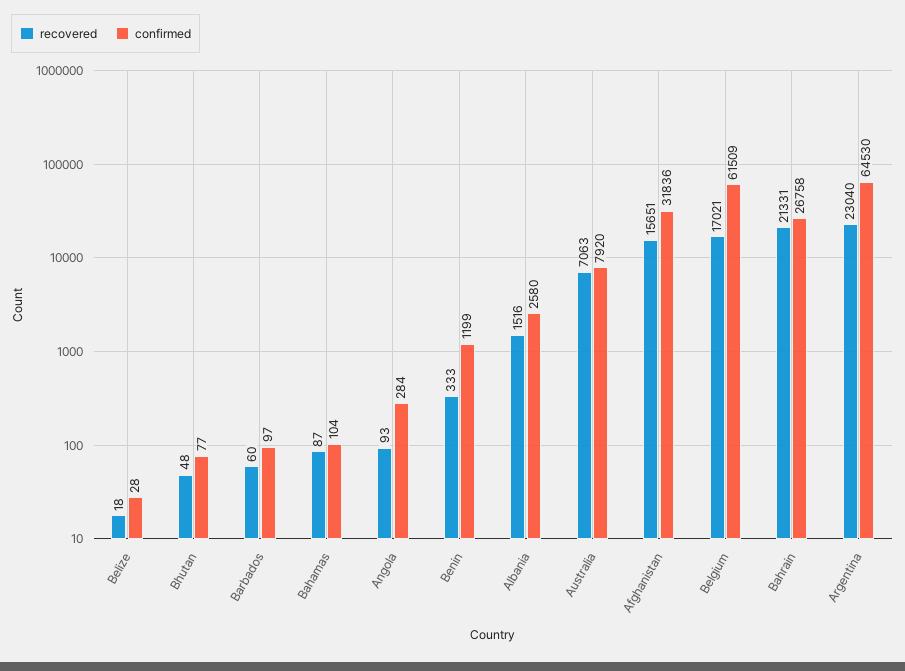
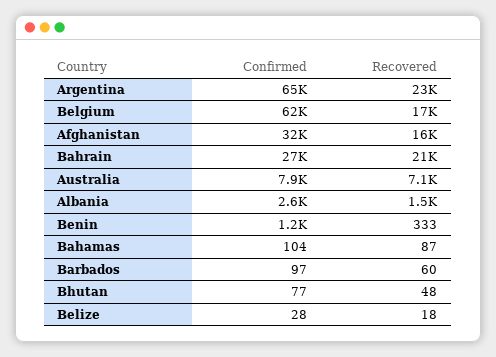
  {
    "recovered": {
      "Belize": 18,
      "Bhutan": 48,
      "Barbados": 60,
      "Bahamas": 87,
-     "Angola": 93,
      "Benin": 333,
      "Albania": 1516,
      "Australia": 7063,
      "Afghanistan": 15651,
      "Belgium": 17021,
      "Bahrain": 21331,
      "Argentina": 23040
    },
    "confirmed": {
      "Belize": 28,
      "Bhutan": 77,
      "Barbados": 97,
      "Bahamas": 104,
-     "Angola": 284,
      "Benin": 1199,
      "Albania": 2580,
      "Australia": 7920,
      "Afghanistan": 31836,
      "Belgium": 61509,
      "Bahrain": 26758,
      "Argentina": 64530
    }
  }

